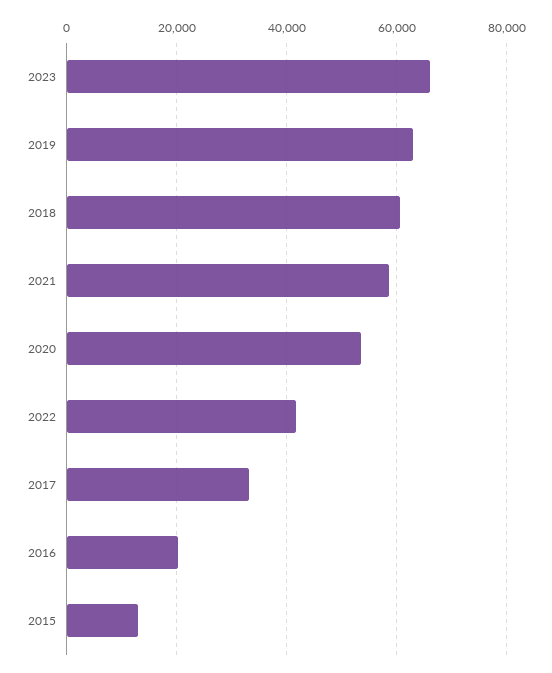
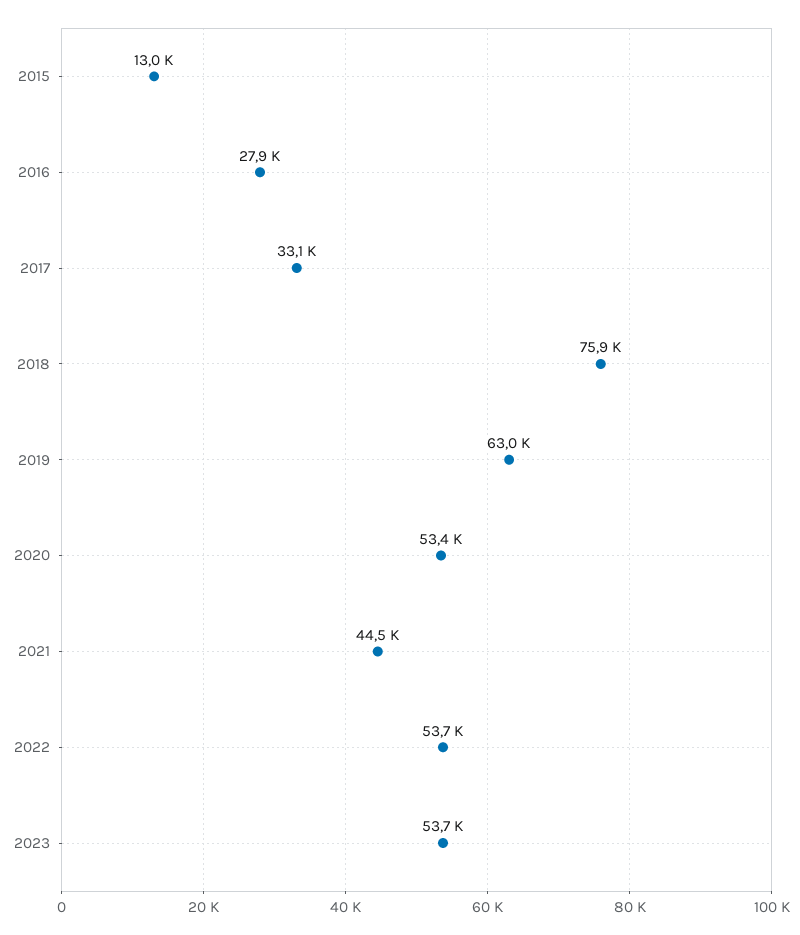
  {
-   "2023": 66000,
+   "2023": 53700,
    "2019": 63000,
-   "2018": 60000,
+   "2018": 75900,
-   "2021": 58000,
+   "2021": 44500,
    "2020": 53400,
-   "2022": 42000,
+   "2022": 53700,
    "2017": 33100,
-   "2016": 20000,
+   "2016": 27900,
    "2015": 13000
  }

